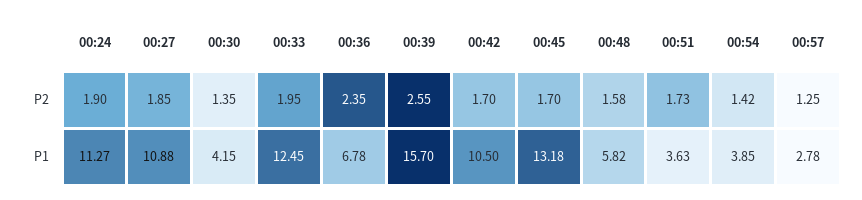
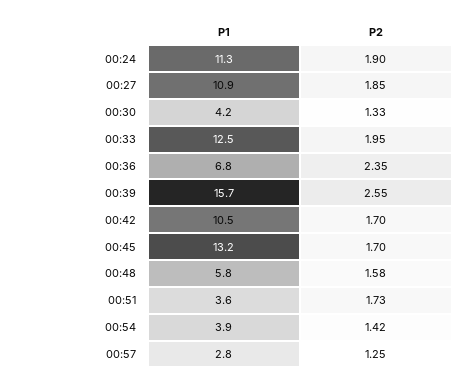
  {
    "00:24": {
      "P2": 1.9,
      "P1": 11.27
    },
    "00:27": {
      "P2": 1.85,
      "P1": 10.88
    },
    "00:30": {
-     "P2": 1.35,
+     "P2": 1.33,
      "P1": 4.15
    },
    "00:33": {
      "P2": 1.95,
      "P1": 12.45
    },
    "00:36": {
      "P2": 2.35,
      "P1": 6.78
    },
    "00:39": {
      "P2": 2.55,
      "P1": 15.7
    },
    "00:42": {
      "P2": 1.7,
      "P1": 10.5
    },
    "00:45": {
      "P2": 1.7,
      "P1": 13.18
    },
    "00:48": {
      "P2": 1.58,
      "P1": 5.82
    },
    "00:51": {
      "P2": 1.73,
      "P1": 3.63
    },
    "00:54": {
      "P2": 1.42,
      "P1": 3.85
    },
    "00:57": {
      "P2": 1.25,
      "P1": 2.78
    }
  }

